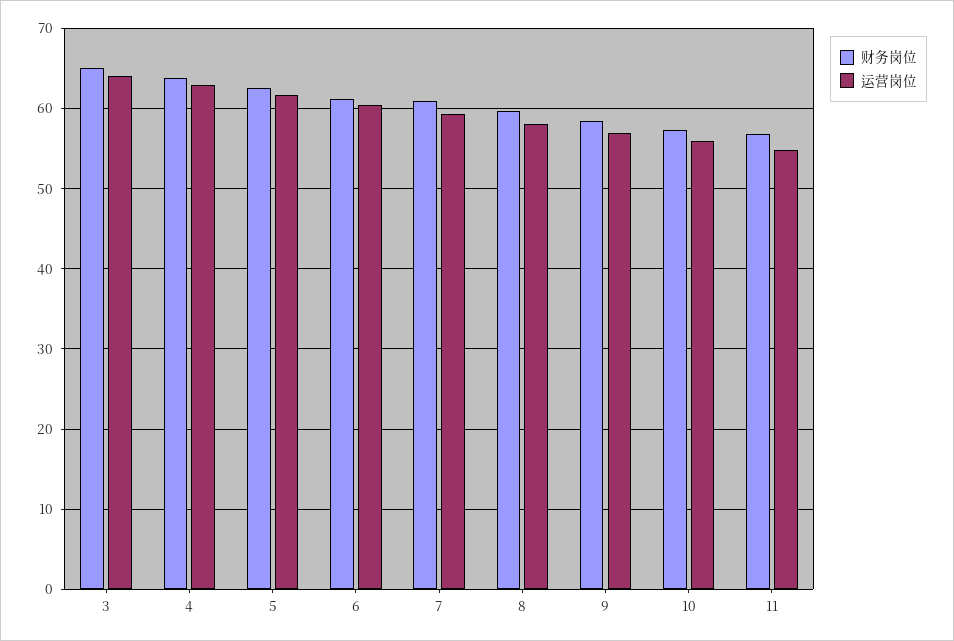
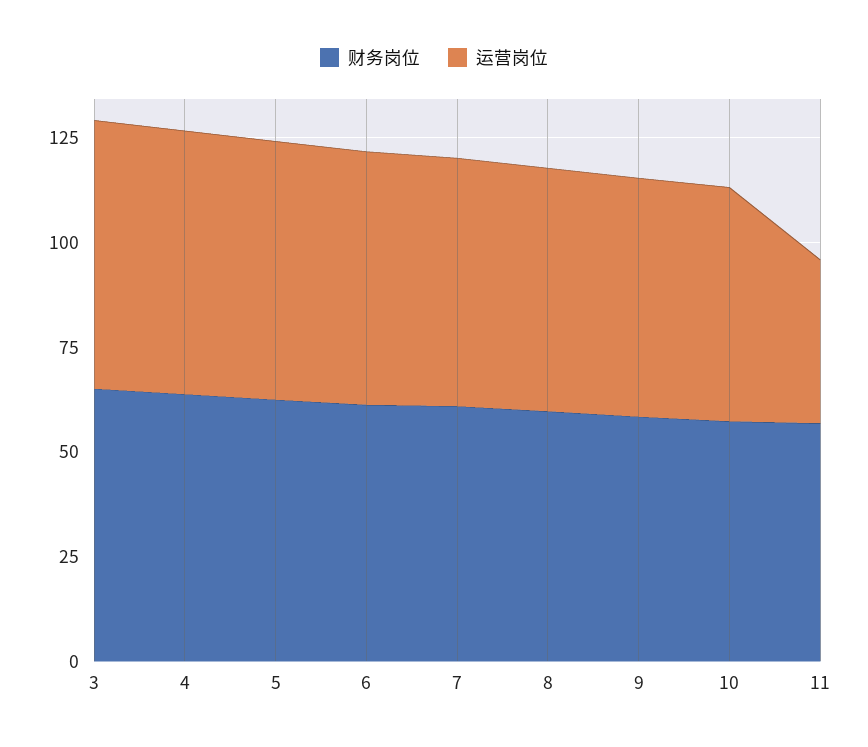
  {
    "财务岗位": {
      "3": 65,
      "4": 64,
      "5": 63,
      "6": 61,
      "7": 61,
      "8": 60,
      "9": 58,
      "10": 57,
      "11": 57
    },
    "运营岗位": {
      "3": 64,
      "4": 63,
      "5": 62,
      "6": 61,
      "7": 59,
      "8": 58,
      "9": 57,
      "10": 56,
-     "11": 55
+     "11": 40
    }
  }

